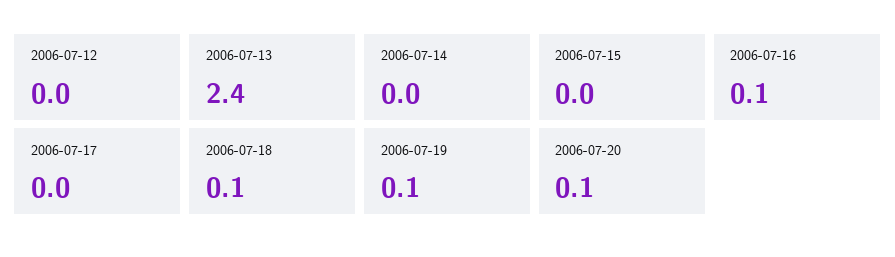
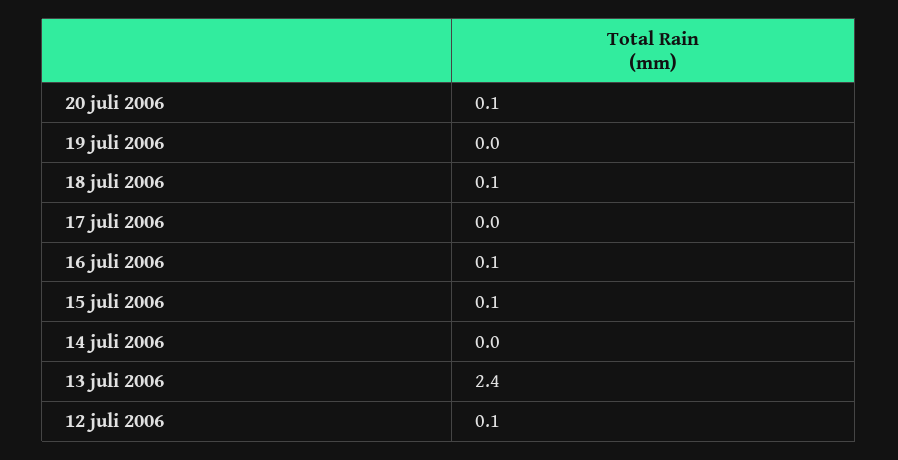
  {
-   "2006-07-12": 0,
+   "2006-07-12": 0.1,
    "2006-07-13": 2.4,
    "2006-07-14": 0,
-   "2006-07-15": 0,
+   "2006-07-15": 0.1,
    "2006-07-16": 0.1,
    "2006-07-17": 0,
    "2006-07-18": 0.1,
-   "2006-07-19": 0.1,
+   "2006-07-19": 0,
    "2006-07-20": 0.1
  }

